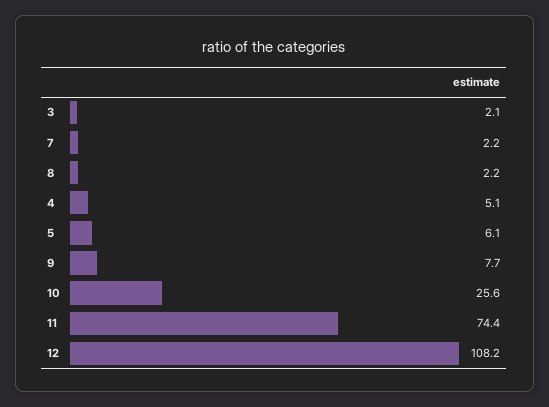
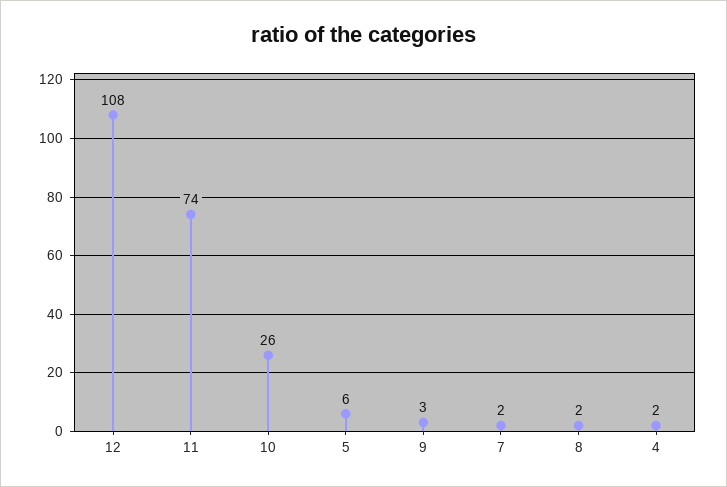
  {
-   "3": 2.1,
    "7": 2.2,
    "8": 2.2,
-   "4": 5.1,
+   "4": 2,
    "5": 6.1,
-   "9": 7.7,
+   "9": 3,
    "10": 25.6,
    "11": 74.4,
    "12": 108.2
  }

